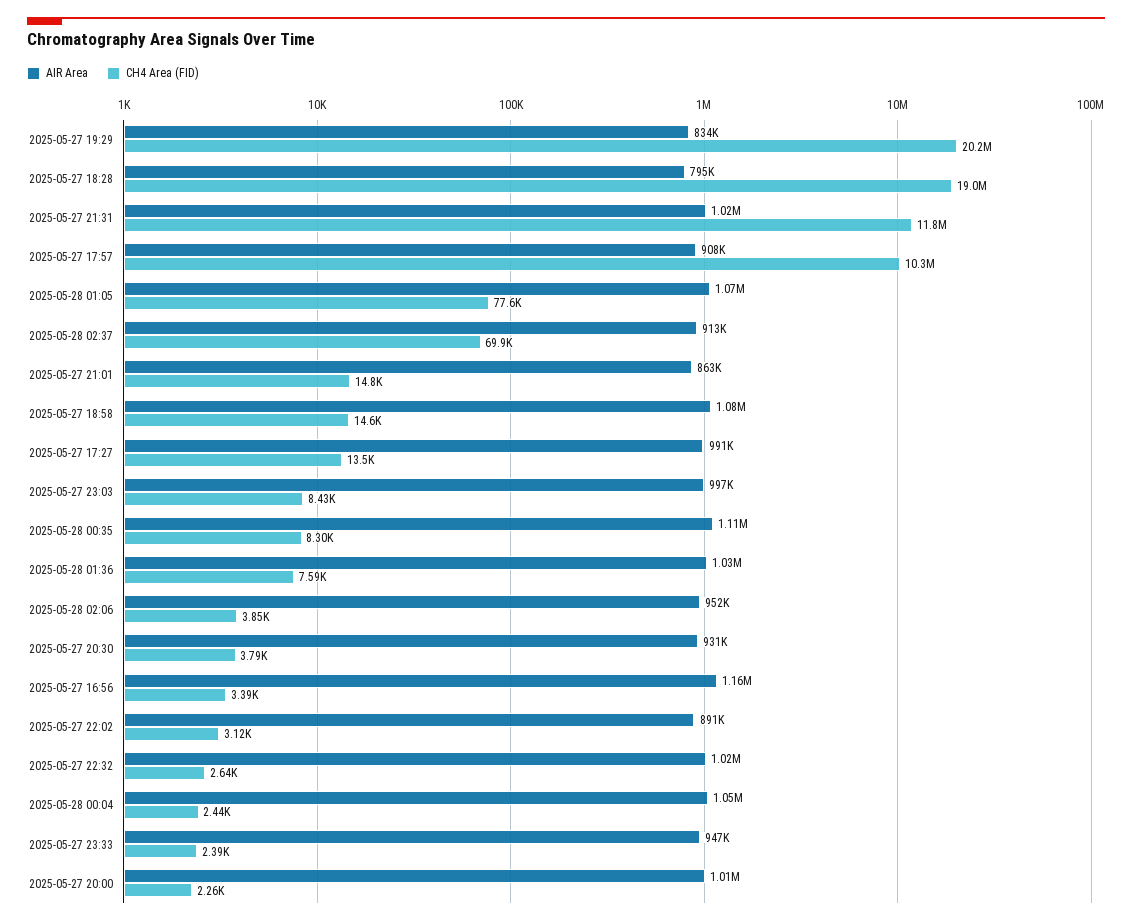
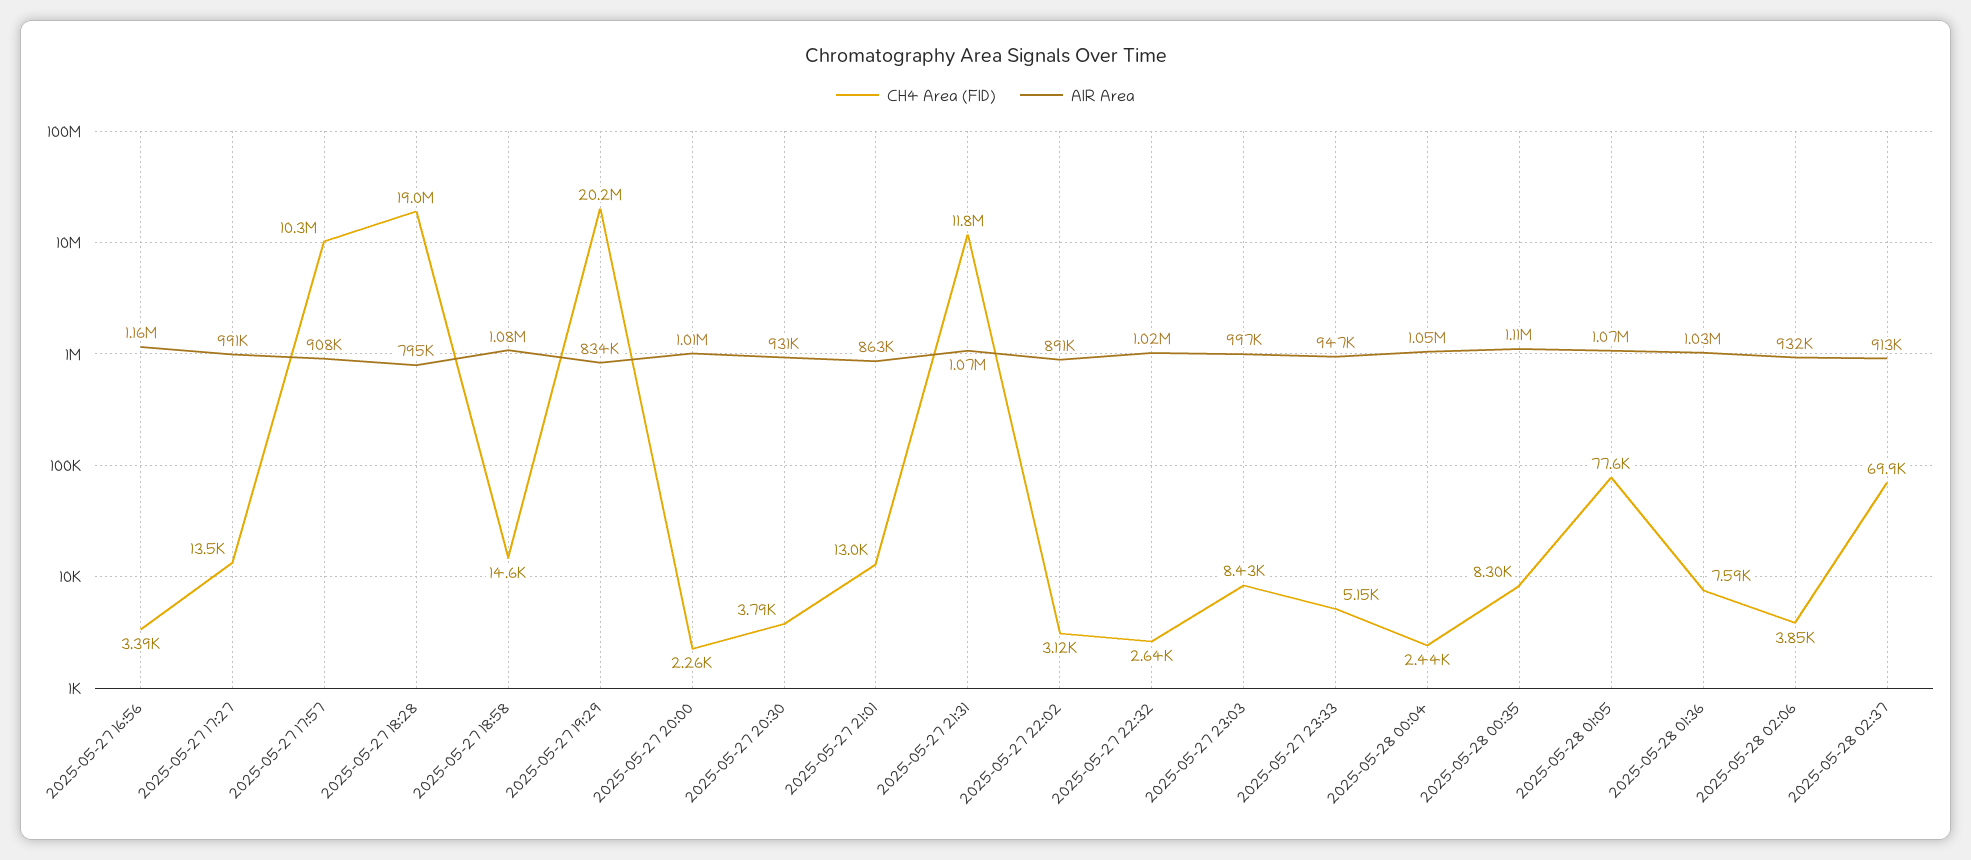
  {
    "AIR Area": {
      "2025-05-27 19:29": 834000,
      "2025-05-27 18:28": 795000,
-     "2025-05-27 21:31": 1020000,
+     "2025-05-27 21:31": 1070000,
      "2025-05-27 17:57": 908000,
      "2025-05-28 01:05": 1070000,
      "2025-05-28 02:37": 913000,
      "2025-05-27 21:01": 863000,
      "2025-05-27 18:58": 1080000,
      "2025-05-27 17:27": 991000,
      "2025-05-27 23:03": 997000,
      "2025-05-28 00:35": 1110000,
      "2025-05-28 01:36": 1030000,
-     "2025-05-28 02:06": 952000,
+     "2025-05-28 02:06": 932000,
      "2025-05-27 20:30": 931000,
      "2025-05-27 16:56": 1160000,
      "2025-05-27 22:02": 891000,
      "2025-05-27 22:32": 1020000,
      "2025-05-28 00:04": 1050000,
      "2025-05-27 23:33": 947000,
      "2025-05-27 20:00": 1010000
    },
    "CH4 Area (FID)": {
      "2025-05-27 19:29": 20200000,
      "2025-05-27 18:28": 19000000,
      "2025-05-27 21:31": 11800000,
      "2025-05-27 17:57": 10300000,
      "2025-05-28 01:05": 77600,
      "2025-05-28 02:37": 69900,
-     "2025-05-27 21:01": 14800,
+     "2025-05-27 21:01": 13000,
      "2025-05-27 18:58": 14600,
      "2025-05-27 17:27": 13500,
      "2025-05-27 23:03": 8430,
      "2025-05-28 00:35": 8300,
      "2025-05-28 01:36": 7590,
      "2025-05-28 02:06": 3850,
      "2025-05-27 20:30": 3790,
      "2025-05-27 16:56": 3390,
      "2025-05-27 22:02": 3120,
      "2025-05-27 22:32": 2640,
      "2025-05-28 00:04": 2440,
-     "2025-05-27 23:33": 2390,
+     "2025-05-27 23:33": 5150,
      "2025-05-27 20:00": 2260
    }
  }

